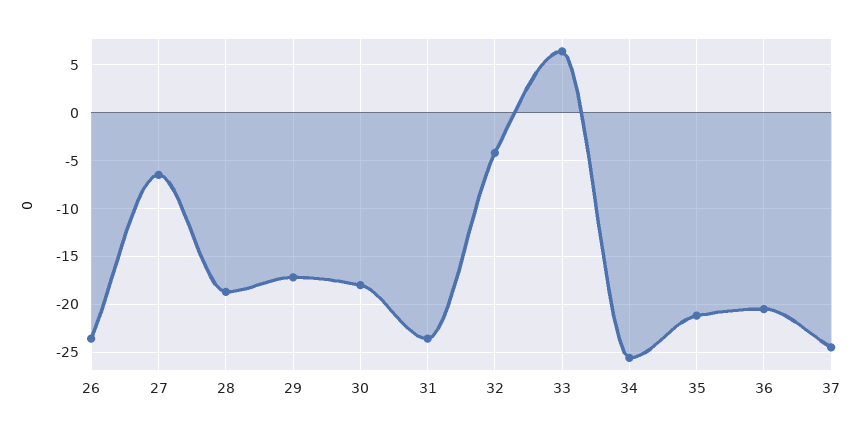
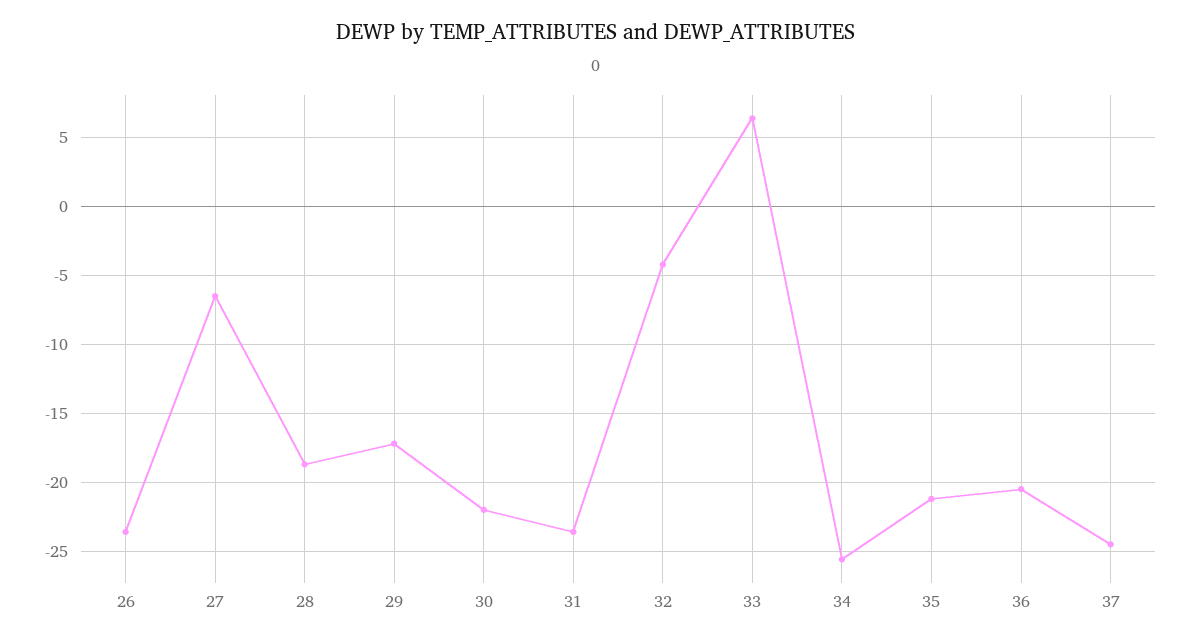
  {
    "26": -23.5,
    "27": -6.5,
    "28": -18.5,
    "29": -17,
-   "30": -18,
+   "30": -22,
    "31": -23.5,
    "32": -4,
    "33": 6.5,
    "34": -25.5,
    "35": -21,
    "36": -20.5,
    "37": -24.5
  }

